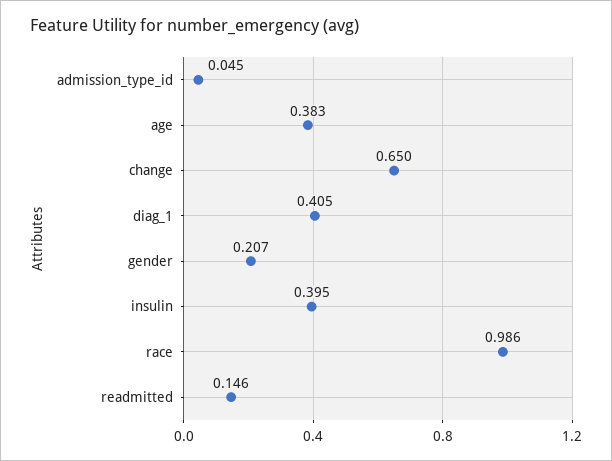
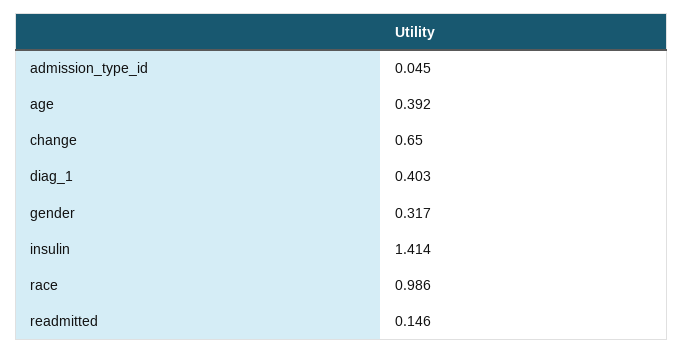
  {
    "admission_type_id": 0.045,
-   "age": 0.383,
+   "age": 0.392,
    "change": 0.65,
-   "diag_1": 0.405,
+   "diag_1": 0.403,
-   "gender": 0.207,
+   "gender": 0.317,
-   "insulin": 0.395,
+   "insulin": 1.414,
    "race": 0.986,
    "readmitted": 0.146
  }

